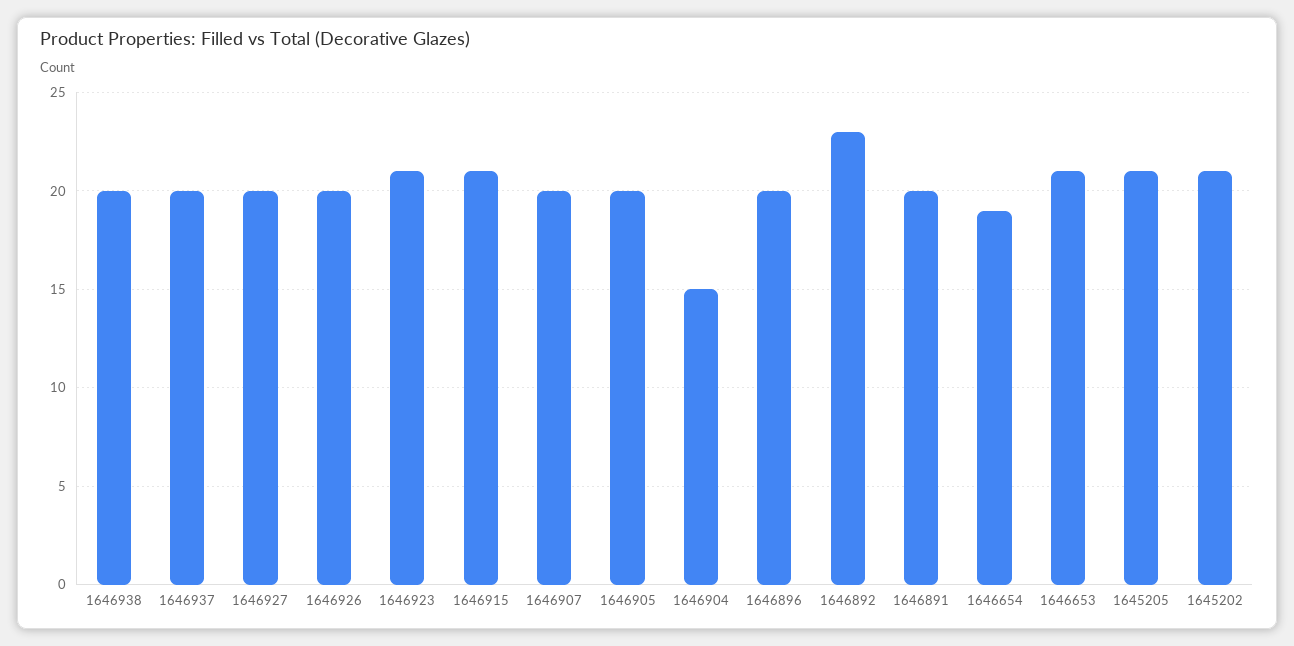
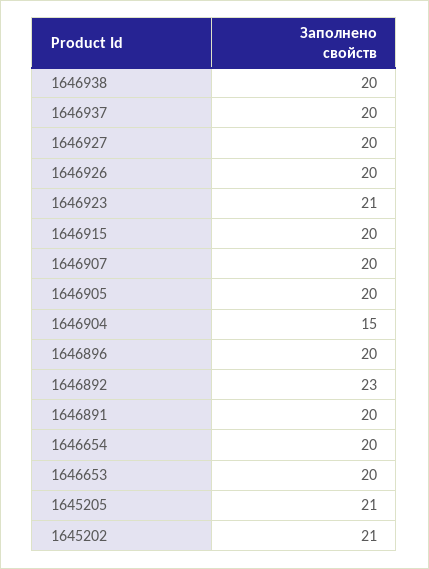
  {
    "1646938": 20,
    "1646937": 20,
    "1646927": 20,
    "1646926": 20,
    "1646923": 21,
-   "1646915": 21,
+   "1646915": 20,
    "1646907": 20,
    "1646905": 20,
    "1646904": 15,
    "1646896": 20,
    "1646892": 23,
    "1646891": 20,
-   "1646654": 19,
+   "1646654": 20,
-   "1646653": 21,
+   "1646653": 20,
    "1645205": 21,
    "1645202": 21
  }

